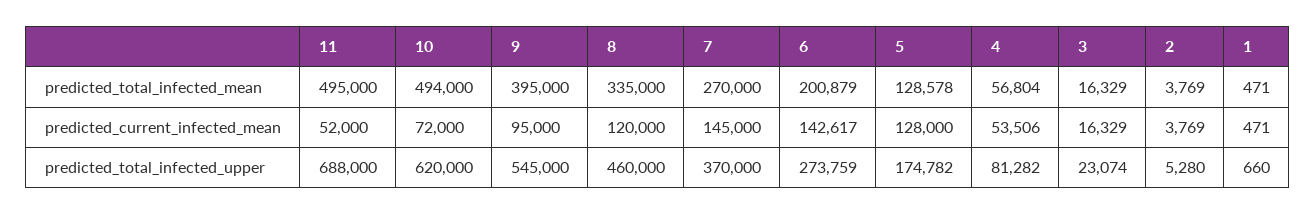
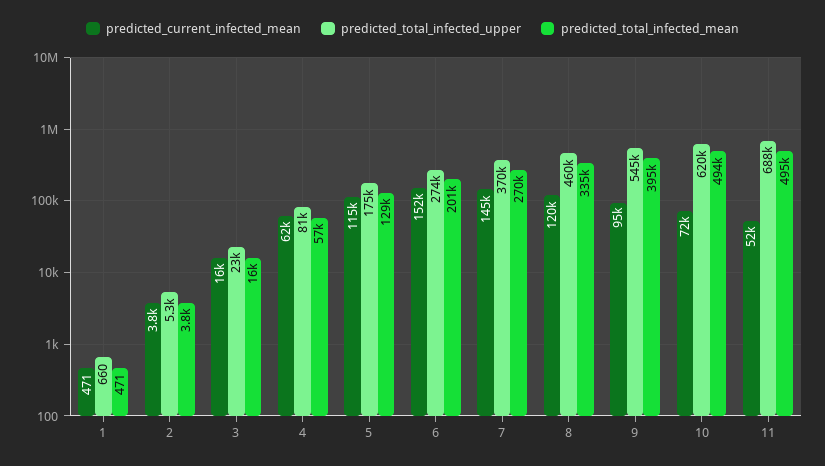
  {
    "predicted_total_infected_mean": {
      "11": 495000,
      "10": 494000,
      "9": 395000,
      "8": 335000,
      "7": 270000,
      "6": 200879,
      "5": 128578,
      "4": 56804,
      "3": 16329,
      "2": 3769,
      "1": 471
    },
    "predicted_current_infected_mean": {
      "11": 52000,
      "10": 72000,
      "9": 95000,
      "8": 120000,
      "7": 145000,
-     "6": 142617,
+     "6": 152000,
-     "5": 128000,
+     "5": 115000,
-     "4": 53506,
+     "4": 62000,
      "3": 16329,
      "2": 3769,
      "1": 471
    },
    "predicted_total_infected_upper": {
      "11": 688000,
      "10": 620000,
      "9": 545000,
      "8": 460000,
      "7": 370000,
      "6": 273759,
      "5": 174782,
      "4": 81282,
      "3": 23074,
      "2": 5280,
      "1": 660
    }
  }

